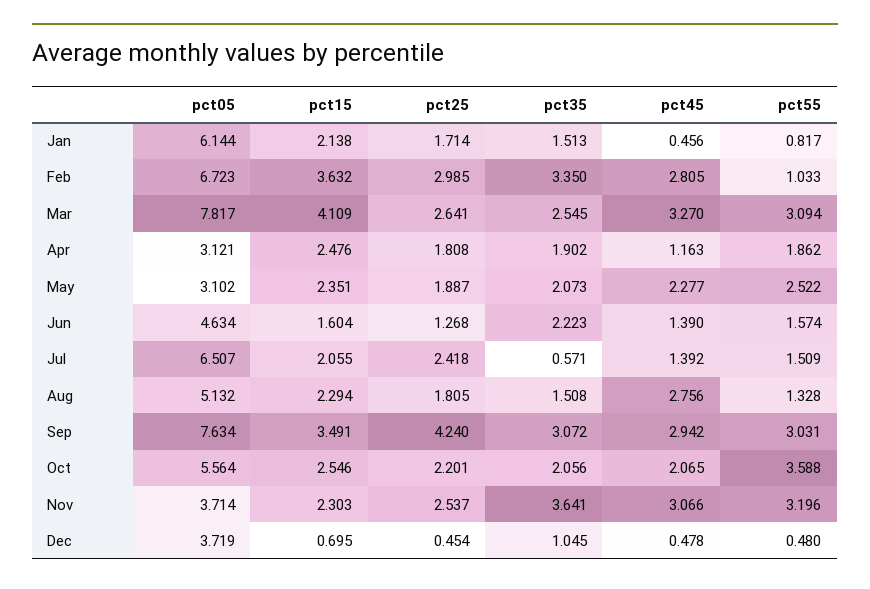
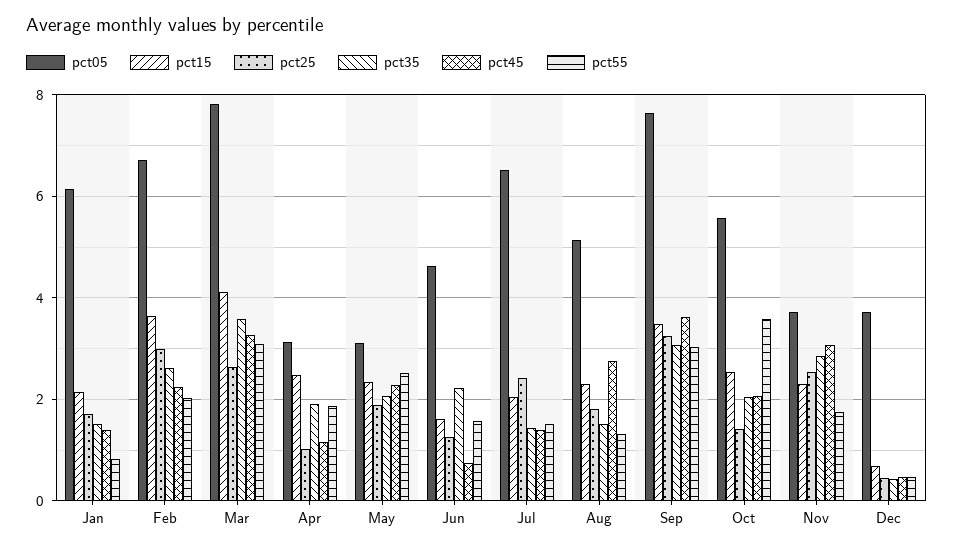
  {
    "pct05": {
      "Jan": 6.144,
      "Feb": 6.723,
      "Mar": 7.817,
      "Apr": 3.121,
      "May": 3.102,
      "Jun": 4.634,
      "Jul": 6.507,
      "Aug": 5.132,
      "Sep": 7.634,
      "Oct": 5.564,
      "Nov": 3.714,
      "Dec": 3.719
    },
    "pct15": {
      "Jan": 2.138,
      "Feb": 3.632,
      "Mar": 4.109,
      "Apr": 2.476,
      "May": 2.351,
      "Jun": 1.604,
      "Jul": 2.055,
      "Aug": 2.294,
      "Sep": 3.491,
      "Oct": 2.546,
      "Nov": 2.303,
      "Dec": 0.695
    },
    "pct25": {
      "Jan": 1.714,
      "Feb": 2.985,
      "Mar": 2.641,
-     "Apr": 1.808,
+     "Apr": 1,
      "May": 1.887,
      "Jun": 1.268,
      "Jul": 2.418,
      "Aug": 1.805,
-     "Sep": 4.24,
+     "Sep": 3.2,
-     "Oct": 2.201,
+     "Oct": 1.4,
      "Nov": 2.537,
      "Dec": 0.454
    },
    "pct35": {
      "Jan": 1.513,
-     "Feb": 3.35,
+     "Feb": 2.6,
-     "Mar": 2.545,
+     "Mar": 3.6,
      "Apr": 1.902,
      "May": 2.073,
      "Jun": 2.223,
-     "Jul": 0.571,
+     "Jul": 1.4,
      "Aug": 1.508,
      "Sep": 3.072,
      "Oct": 2.056,
-     "Nov": 3.641,
+     "Nov": 2.8,
-     "Dec": 1.045
+     "Dec": 0.4
    },
    "pct45": {
-     "Jan": 0.456,
+     "Jan": 1.4,
-     "Feb": 2.805,
+     "Feb": 2.2,
      "Mar": 3.27,
      "Apr": 1.163,
      "May": 2.277,
-     "Jun": 1.39,
+     "Jun": 0.8,
      "Jul": 1.392,
      "Aug": 2.756,
-     "Sep": 2.942,
+     "Sep": 3.6,
      "Oct": 2.065,
      "Nov": 3.066,
      "Dec": 0.478
    },
    "pct55": {
      "Jan": 0.817,
-     "Feb": 1.033,
+     "Feb": 2,
      "Mar": 3.094,
      "Apr": 1.862,
      "May": 2.522,
      "Jun": 1.574,
      "Jul": 1.509,
      "Aug": 1.328,
      "Sep": 3.031,
      "Oct": 3.588,
-     "Nov": 3.196,
+     "Nov": 1.8,
      "Dec": 0.48
    }
  }

